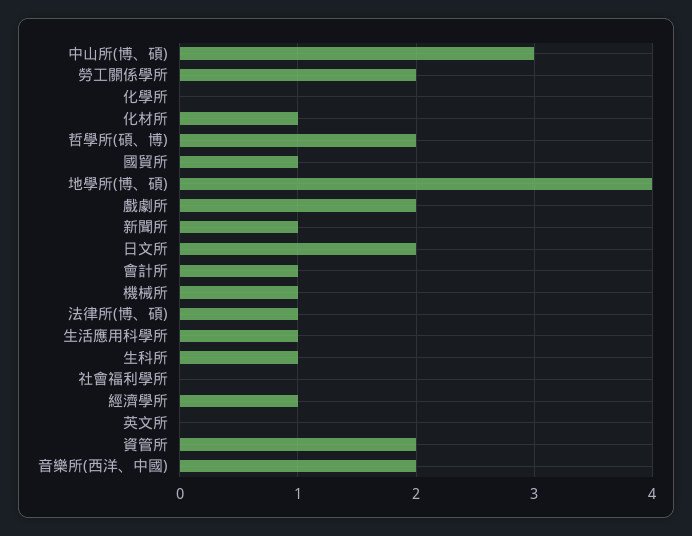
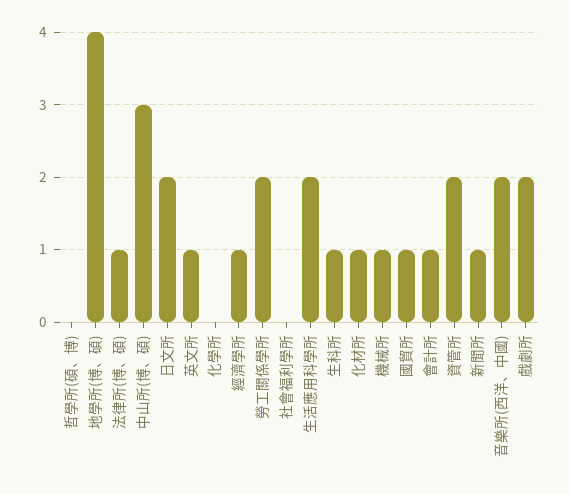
  {
    "中山所(博、碩)": 3,
    "勞工關係學所": 2,
    "化學所": 0,
    "化材所": 1,
-   "哲學所(碩、博)": 2,
+   "哲學所(碩、博)": 0,
    "國貿所": 1,
    "地學所(博、碩)": 4,
    "戲劇所": 2,
    "新聞所": 1,
    "日文所": 2,
    "會計所": 1,
    "機械所": 1,
    "法律所(博、碩)": 1,
-   "生活應用科學所": 1,
+   "生活應用科學所": 2,
    "生科所": 1,
    "社會福利學所": 0,
    "經濟學所": 1,
-   "英文所": 0,
+   "英文所": 1,
    "資管所": 2,
    "音樂所(西洋、中國)": 2
  }

